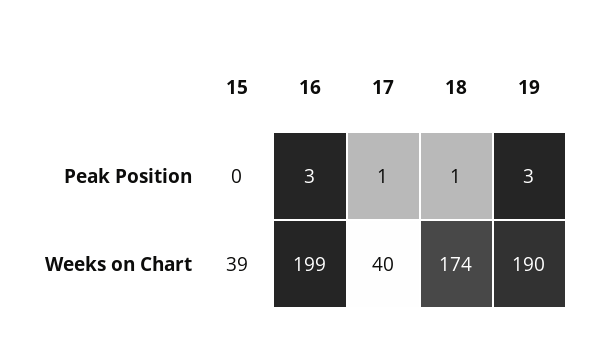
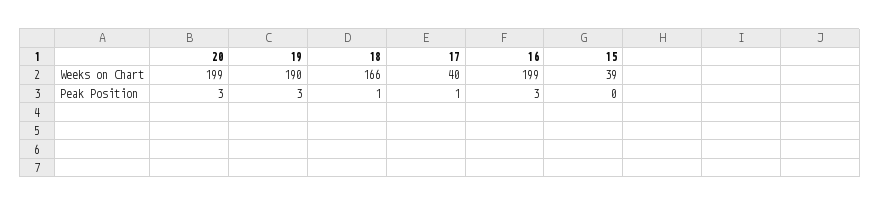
  {
    "15": {
      "Peak Position": 0,
      "Weeks on Chart": 39
    },
    "16": {
      "Peak Position": 3,
      "Weeks on Chart": 199
    },
    "17": {
      "Peak Position": 1,
      "Weeks on Chart": 40
    },
    "18": {
      "Peak Position": 1,
-     "Weeks on Chart": 174
+     "Weeks on Chart": 166
    },
    "19": {
      "Peak Position": 3,
      "Weeks on Chart": 190
-   }
+   },
+   "20": {
+     "Weeks on Chart": 199,
+     "Peak Position": 3
+   }
  }

